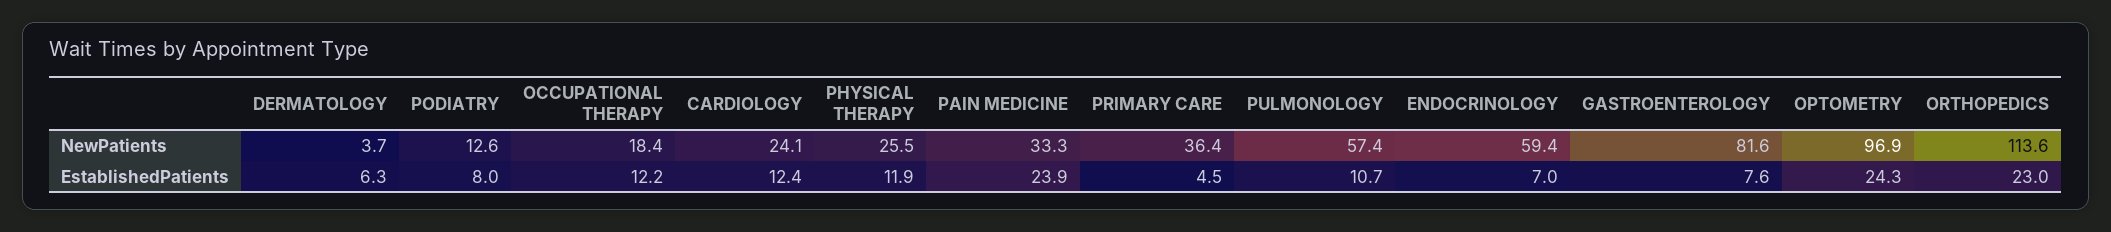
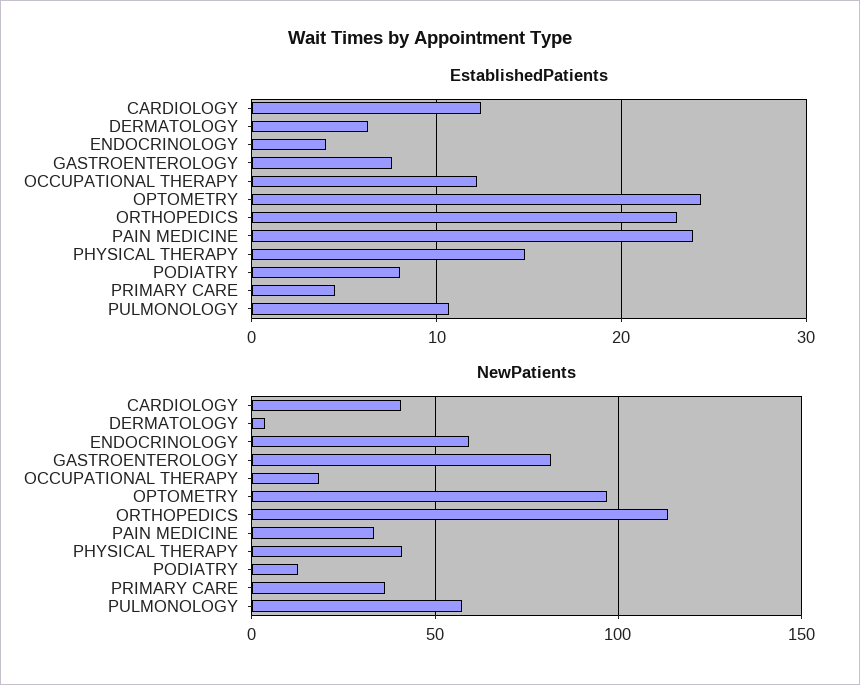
  {
    "NewPatients": {
      "DERMATOLOGY": 3.7,
      "PODIATRY": 12.6,
      "OCCUPATIONAL THERAPY": 18.4,
-     "CARDIOLOGY": 24.1,
+     "CARDIOLOGY": 40,
-     "PHYSICAL THERAPY": 25.5,
+     "PHYSICAL THERAPY": 40,
      "PAIN MEDICINE": 33.3,
      "PRIMARY CARE": 36.4,
      "PULMONOLOGY": 57.4,
      "ENDOCRINOLOGY": 59.4,
      "GASTROENTEROLOGY": 81.6,
      "OPTOMETRY": 96.9,
      "ORTHOPEDICS": 113.6
    },
    "EstablishedPatients": {
      "DERMATOLOGY": 6.3,
      "PODIATRY": 8,
      "OCCUPATIONAL THERAPY": 12.2,
      "CARDIOLOGY": 12.4,
-     "PHYSICAL THERAPY": 11.9,
+     "PHYSICAL THERAPY": 15,
      "PAIN MEDICINE": 23.9,
      "PRIMARY CARE": 4.5,
      "PULMONOLOGY": 10.7,
-     "ENDOCRINOLOGY": 7,
+     "ENDOCRINOLOGY": 4,
      "GASTROENTEROLOGY": 7.6,
      "OPTOMETRY": 24.3,
      "ORTHOPEDICS": 23
    }
  }

